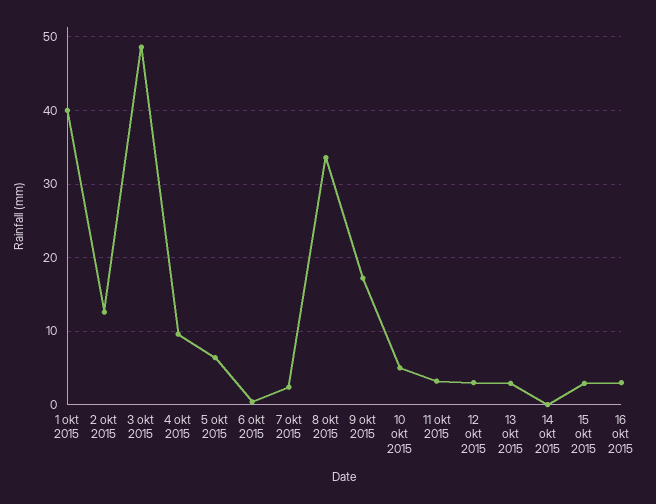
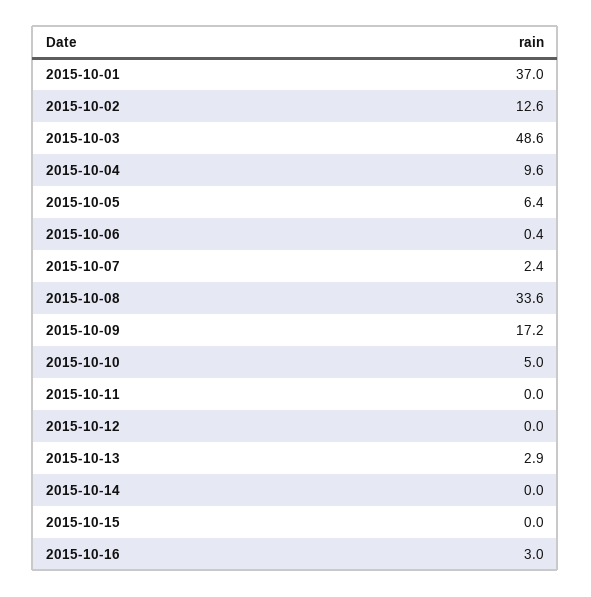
  {
-   "1 okt 2015": 40,
+   "1 okt 2015": 37,
    "2 okt 2015": 12.6,
    "3 okt 2015": 48.6,
    "4 okt 2015": 9.6,
    "5 okt 2015": 6.4,
    "6 okt 2015": 0.4,
    "7 okt 2015": 2.4,
    "8 okt 2015": 33.6,
    "9 okt 2015": 17.2,
    "10 okt 2015": 5,
-   "11 okt 2015": 3,
+   "11 okt 2015": 0,
-   "12 okt 2015": 3,
+   "12 okt 2015": 0,
    "13 okt 2015": 2.9,
    "14 okt 2015": 0,
-   "15 okt 2015": 3,
+   "15 okt 2015": 0,
    "16 okt 2015": 3
  }

